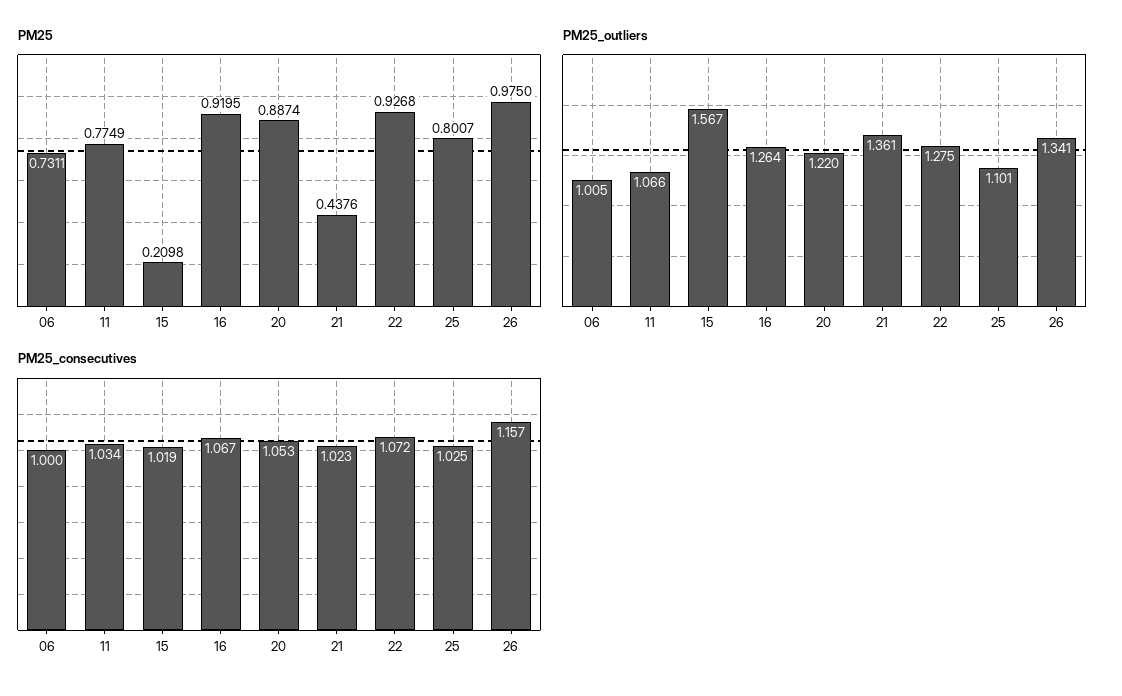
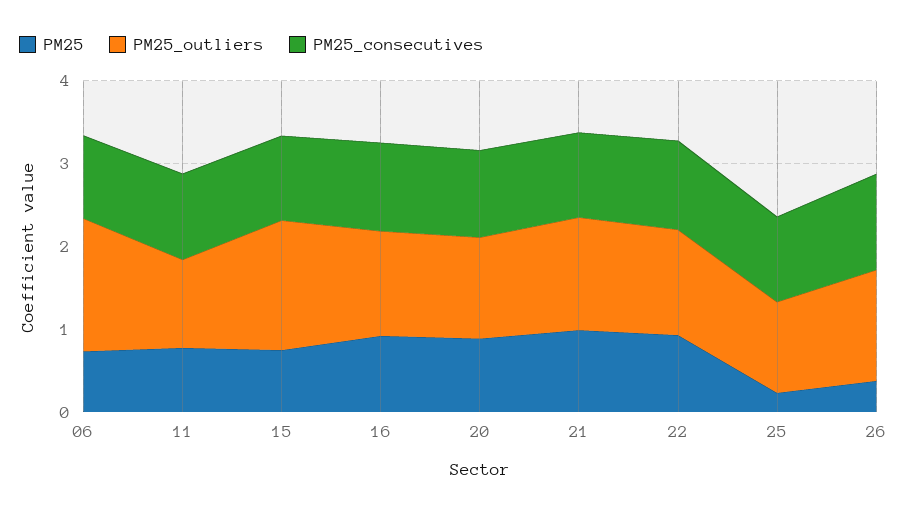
  {
    "PM25": {
      "06": 0.7311,
      "11": 0.7749,
-     "15": 0.2098,
+     "15": 0.8,
      "16": 0.9195,
      "20": 0.8874,
-     "21": 0.4376,
+     "21": 1,
      "22": 0.9268,
-     "25": 0.8007,
+     "25": 0.2,
-     "26": 0.975
+     "26": 0.4
    },
    "PM25_outliers": {
-     "06": 1.005,
+     "06": 1.6,
      "11": 1.066,
      "15": 1.567,
      "16": 1.264,
      "20": 1.22,
      "21": 1.361,
      "22": 1.275,
      "25": 1.101,
      "26": 1.341
    },
    "PM25_consecutives": {
      "06": 1,
      "11": 1.034,
      "15": 1.019,
      "16": 1.067,
      "20": 1.053,
      "21": 1.023,
      "22": 1.072,
      "25": 1.025,
      "26": 1.157
    }
  }

